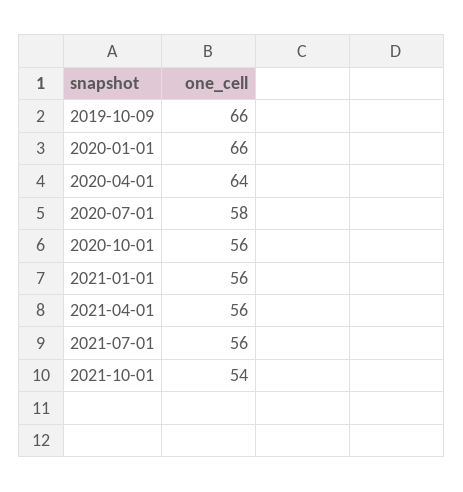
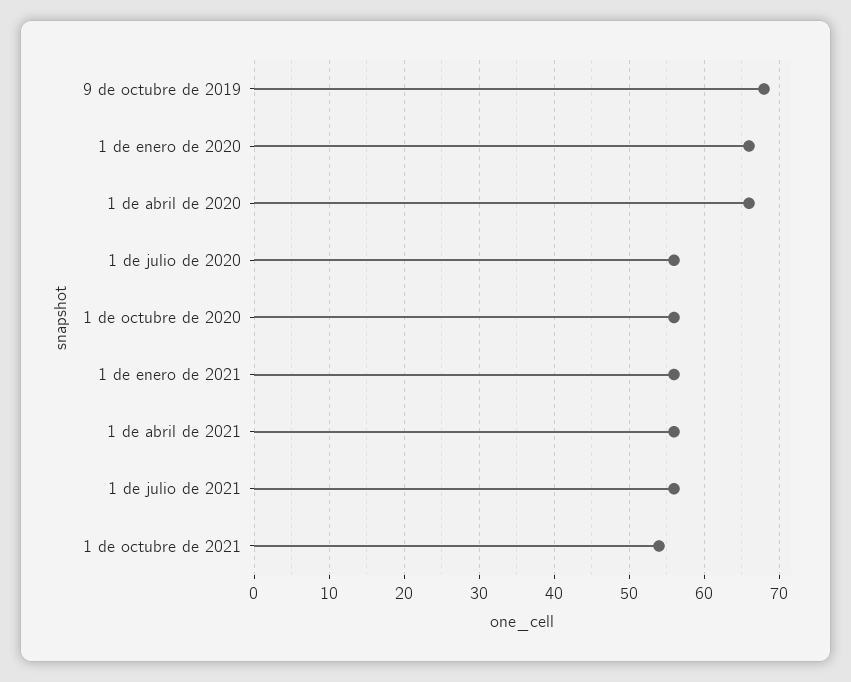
  {
-   "2019-10-09": 66,
+   "2019-10-09": 68,
    "2020-01-01": 66,
-   "2020-04-01": 64,
+   "2020-04-01": 66,
-   "2020-07-01": 58,
+   "2020-07-01": 56,
    "2020-10-01": 56,
    "2021-01-01": 56,
    "2021-04-01": 56,
    "2021-07-01": 56,
    "2021-10-01": 54
  }

